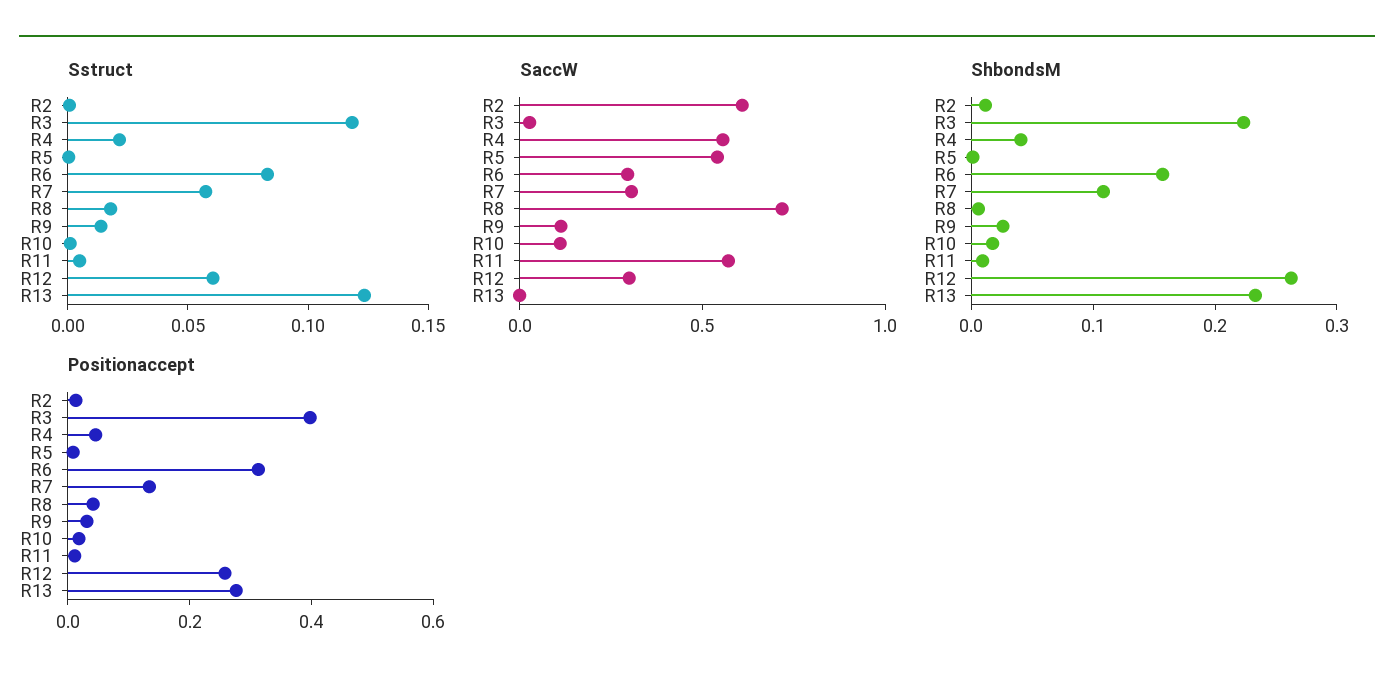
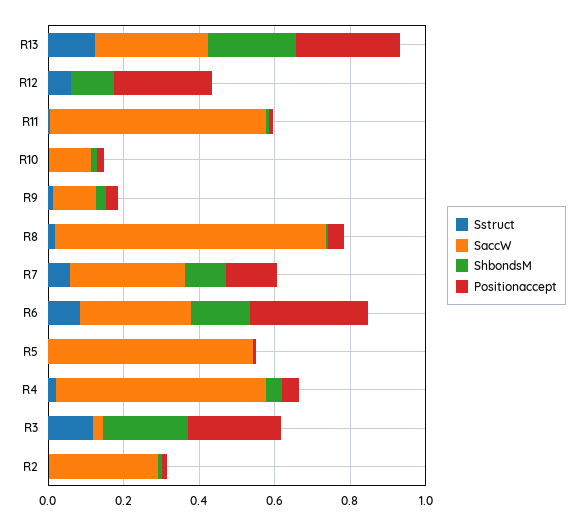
  {
    "Sstruct": {
      "R2": 0,
      "R3": 0.12,
      "R4": 0.02,
      "R5": 0,
      "R6": 0.08,
      "R7": 0.06,
      "R8": 0.02,
      "R9": 0.01,
      "R10": 0,
      "R11": 0,
      "R12": 0.06,
      "R13": 0.12
    },
    "SaccW": {
-     "R2": 0.6,
+     "R2": 0.3,
      "R3": 0.05,
      "R4": 0.55,
      "R5": 0.55,
      "R6": 0.3,
      "R7": 0.3,
      "R8": 0.7,
      "R9": 0.1,
      "R10": 0.1,
      "R11": 0.55,
-     "R12": 0.3,
+     "R12": 0,
-     "R13": 0
+     "R13": 0.3
    },
    "ShbondsM": {
      "R2": 0.02,
      "R3": 0.22,
      "R4": 0.04,
      "R5": 0,
      "R6": 0.16,
      "R7": 0.1,
      "R8": 0,
      "R9": 0.02,
      "R10": 0.02,
      "R11": 0,
-     "R12": 0.26,
+     "R12": 0.1,
      "R13": 0.24
    },
    "Positionaccept": {
      "R2": 0,
-     "R3": 0.4,
+     "R3": 0.25,
      "R4": 0.05,
      "R5": 0,
      "R6": 0.3,
      "R7": 0.15,
      "R8": 0.05,
      "R9": 0.05,
      "R10": 0,
      "R11": 0,
      "R12": 0.25,
      "R13": 0.3
    }
  }

